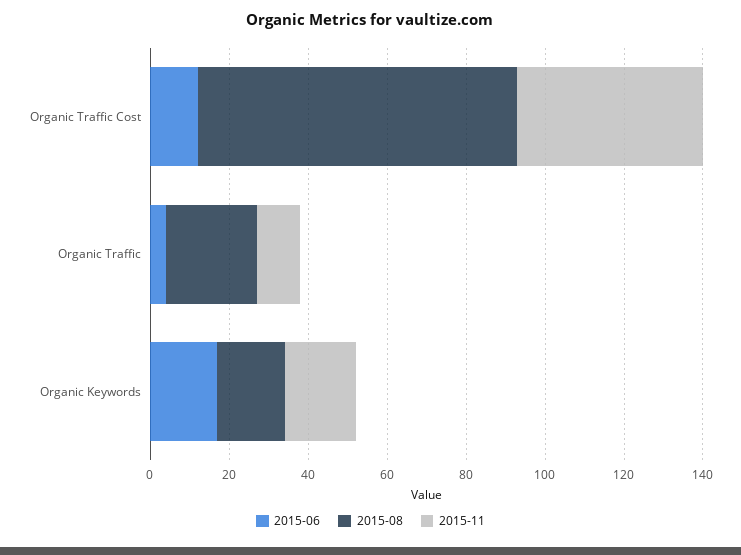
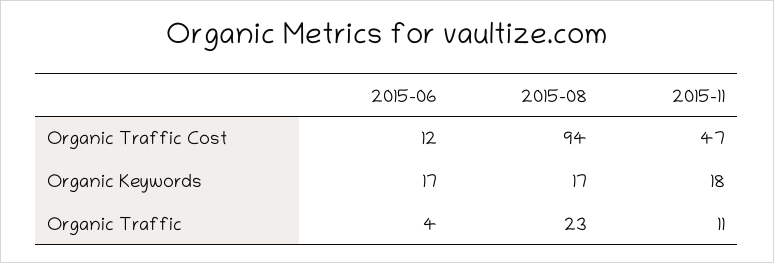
  {
    "2015-06": {
      "Organic Traffic Cost": 12,
      "Organic Traffic": 4,
      "Organic Keywords": 17
    },
    "2015-08": {
-     "Organic Traffic Cost": 80,
+     "Organic Traffic Cost": 94,
      "Organic Traffic": 23,
      "Organic Keywords": 17
    },
    "2015-11": {
      "Organic Traffic Cost": 47,
      "Organic Traffic": 11,
      "Organic Keywords": 18
    }
  }

